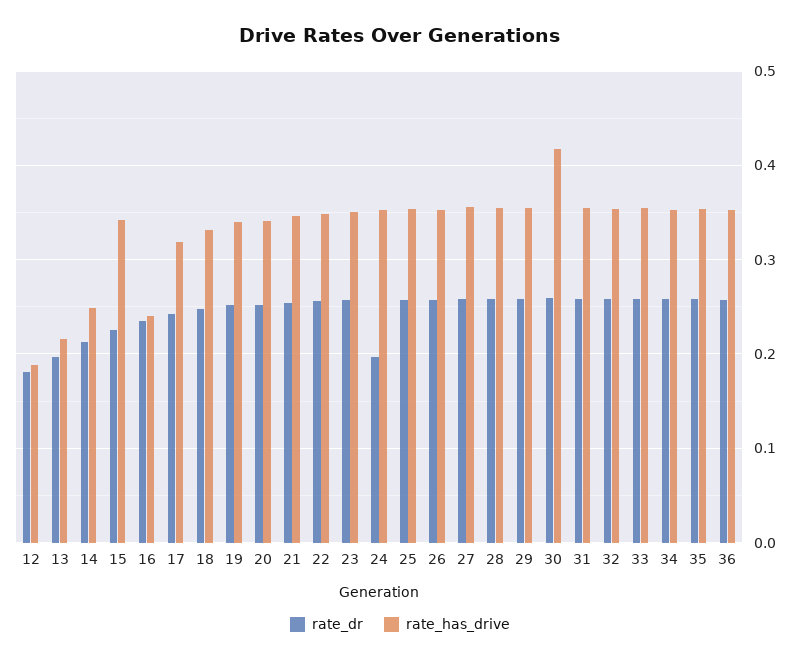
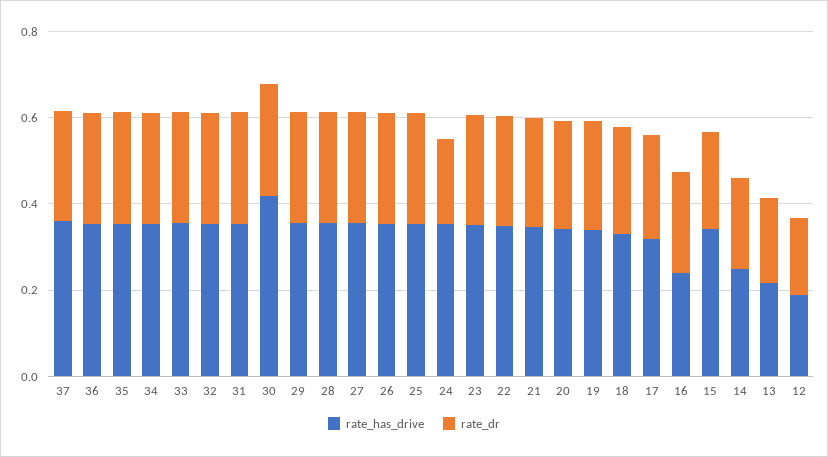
  {
    "rate_dr": {
      "12": 0.18,
      "13": 0.2,
      "14": 0.21,
      "15": 0.23,
      "16": 0.23,
      "17": 0.24,
      "18": 0.25,
      "19": 0.25,
      "20": 0.25,
      "21": 0.25,
      "22": 0.26,
      "23": 0.26,
      "24": 0.2,
      "25": 0.26,
      "26": 0.26,
      "27": 0.26,
      "28": 0.26,
      "29": 0.26,
      "30": 0.26,
      "31": 0.26,
      "32": 0.26,
      "33": 0.26,
      "34": 0.26,
      "35": 0.26,
-     "36": 0.26
+     "36": 0.26,
+     "37": 0.25
    },
    "rate_has_drive": {
      "12": 0.19,
      "13": 0.22,
      "14": 0.25,
      "15": 0.34,
      "16": 0.24,
      "17": 0.32,
      "18": 0.33,
      "19": 0.34,
      "20": 0.34,
      "21": 0.35,
      "22": 0.35,
      "23": 0.35,
      "24": 0.35,
      "25": 0.35,
      "26": 0.35,
      "27": 0.36,
      "28": 0.36,
      "29": 0.35,
      "30": 0.42,
      "31": 0.35,
      "32": 0.35,
      "33": 0.35,
      "34": 0.35,
      "35": 0.35,
-     "36": 0.35
+     "36": 0.35,
+     "37": 0.35
    }
  }

